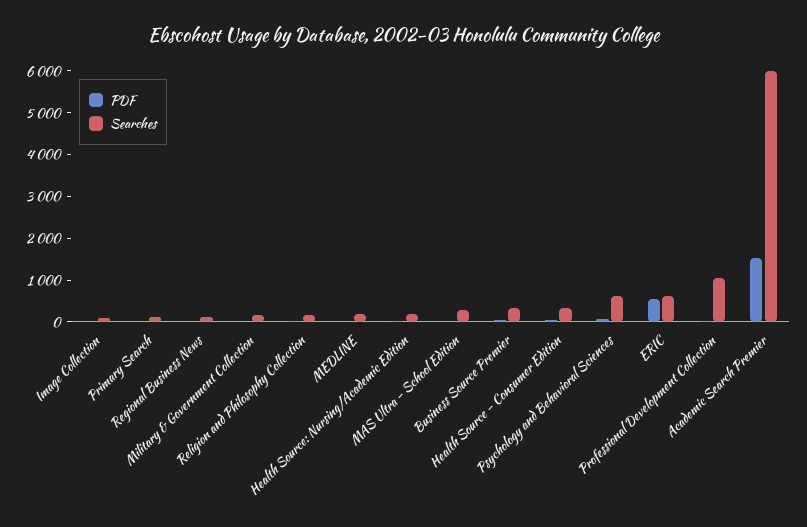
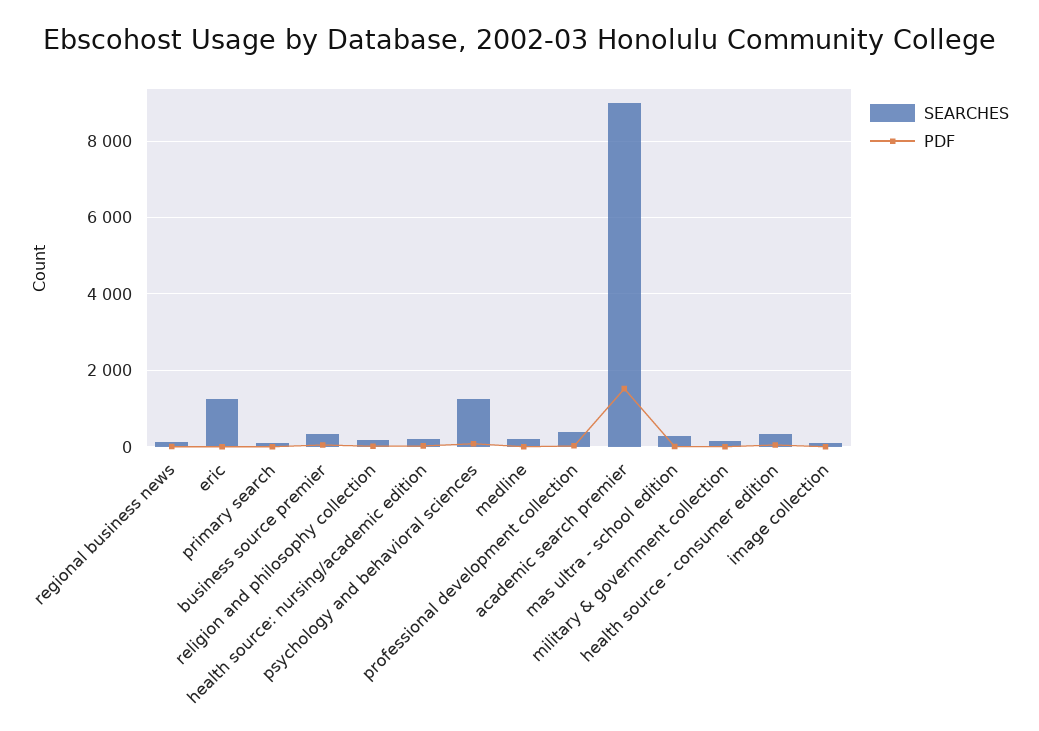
  {
    "PDF": {
      "Image Collection": 0,
      "Primary Search": 0,
      "Regional Business News": 0,
      "Military & Government Collection": 0,
      "Religion and Philosophy Collection": 0,
      "MEDLINE": 0,
      "Health Source: Nursing/Academic Edition": 0,
      "MAS Ultra - School Edition": 0,
      "Business Source Premier": 0,
      "Health Source - Consumer Edition": 0,
      "Psychology and Behavioral Sciences": 0,
-     "ERIC": 600,
+     "ERIC": 0,
      "Professional Development Collection": 0,
      "Academic Search Premier": 1600
    },
    "Searches": {
      "Image Collection": 200,
      "Primary Search": 200,
      "Regional Business News": 200,
      "Military & Government Collection": 200,
      "Religion and Philosophy Collection": 200,
      "MEDLINE": 200,
      "Health Source: Nursing/Academic Edition": 200,
      "MAS Ultra - School Edition": 200,
      "Business Source Premier": 400,
      "Health Source - Consumer Edition": 400,
-     "Psychology and Behavioral Sciences": 600,
+     "Psychology and Behavioral Sciences": 1200,
-     "ERIC": 600,
+     "ERIC": 1200,
-     "Professional Development Collection": 1000,
+     "Professional Development Collection": 400,
-     "Academic Search Premier": 6000
+     "Academic Search Premier": 9000
    }
  }

